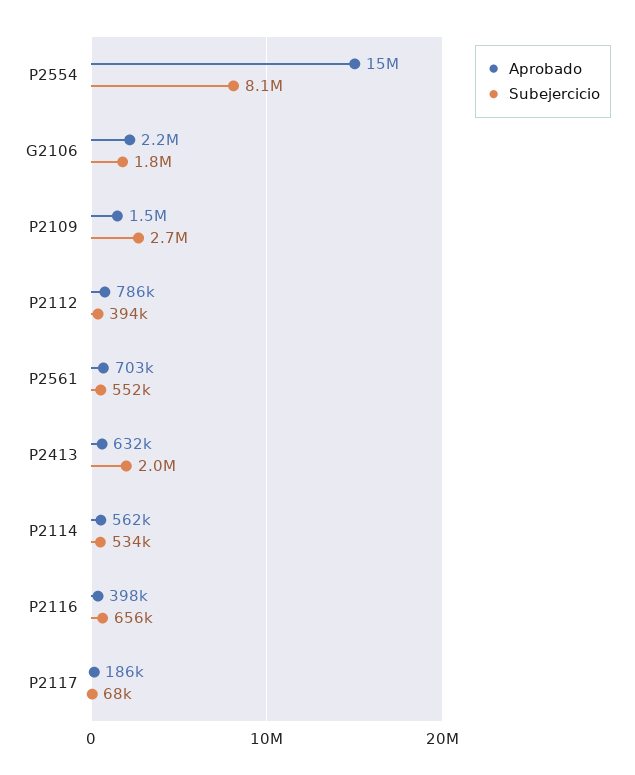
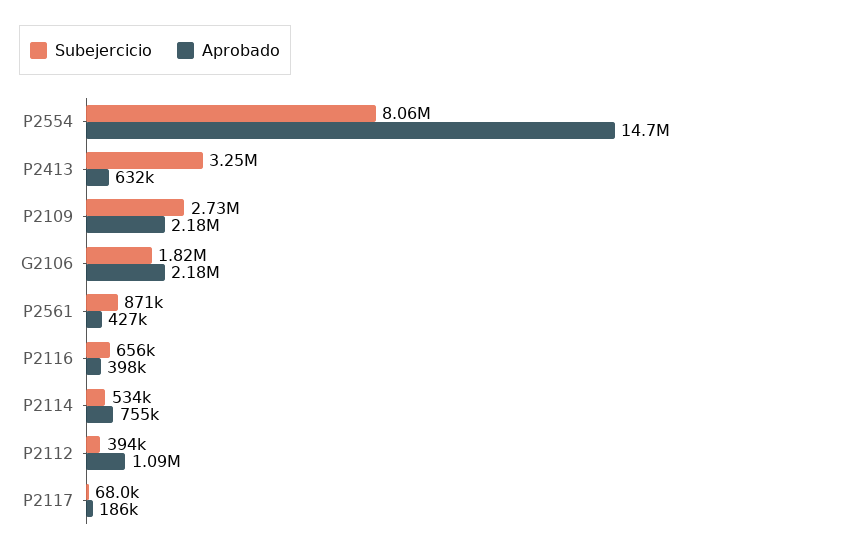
  {
    "Aprobado": {
      "P2554": 14700000,
      "G2106": 2180000,
-     "P2109": 1500000,
+     "P2109": 2180000,
-     "P2112": 786000,
+     "P2112": 1090000,
-     "P2561": 703000,
+     "P2561": 427000,
      "P2413": 632000,
-     "P2114": 562000,
+     "P2114": 755000,
      "P2116": 398000,
      "P2117": 186000
    },
    "Subejercicio": {
      "P2554": 8060000,
      "G2106": 1820000,
      "P2109": 2730000,
      "P2112": 394000,
-     "P2561": 552000,
+     "P2561": 871000,
-     "P2413": 2000000,
+     "P2413": 3250000,
      "P2114": 534000,
      "P2116": 656000,
      "P2117": 68000
    }
  }

